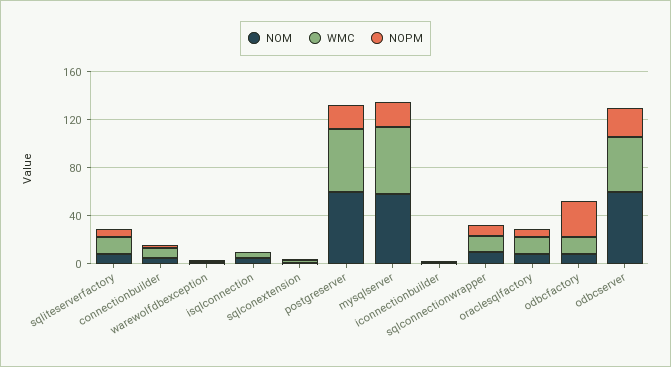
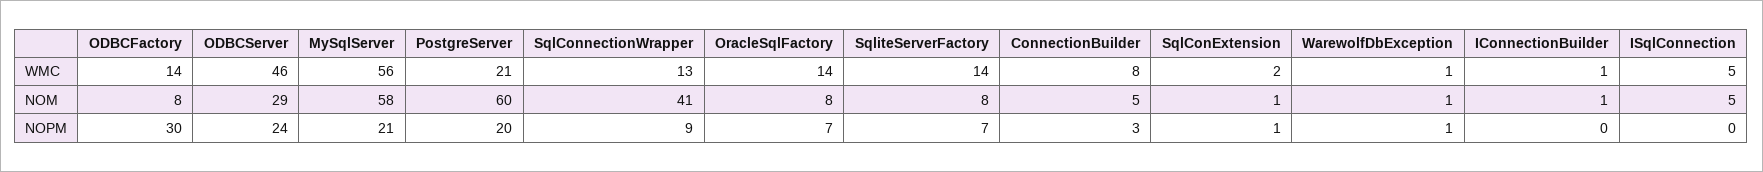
  {
    "NOM": {
      "sqliteserverfactory": 8,
      "connectionbuilder": 5,
      "warewolfdbexception": 1,
      "isqlconnection": 5,
      "sqlconextension": 1,
      "postgreserver": 60,
      "mysqlserver": 58,
      "iconnectionbuilder": 1,
-     "sqlconnectionwrapper": 10,
+     "sqlconnectionwrapper": 41,
      "oraclesqlfactory": 8,
      "odbcfactory": 8,
-     "odbcserver": 60
+     "odbcserver": 29
    },
    "WMC": {
      "sqliteserverfactory": 14,
      "connectionbuilder": 8,
      "warewolfdbexception": 1,
      "isqlconnection": 5,
      "sqlconextension": 2,
-     "postgreserver": 50,
+     "postgreserver": 21,
      "mysqlserver": 56,
      "iconnectionbuilder": 1,
      "sqlconnectionwrapper": 13,
      "oraclesqlfactory": 14,
      "odbcfactory": 14,
      "odbcserver": 46
    },
    "NOPM": {
      "sqliteserverfactory": 7,
      "connectionbuilder": 3,
      "warewolfdbexception": 1,
      "isqlconnection": 0,
      "sqlconextension": 1,
      "postgreserver": 20,
      "mysqlserver": 21,
      "iconnectionbuilder": 0,
      "sqlconnectionwrapper": 9,
      "oraclesqlfactory": 7,
      "odbcfactory": 30,
      "odbcserver": 24
    }
  }

